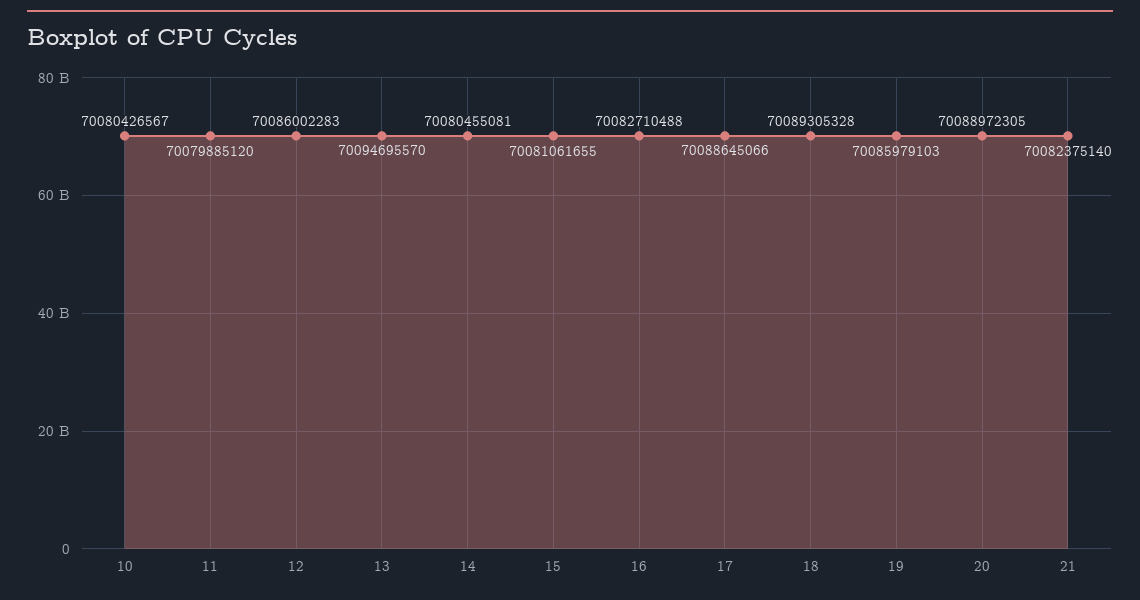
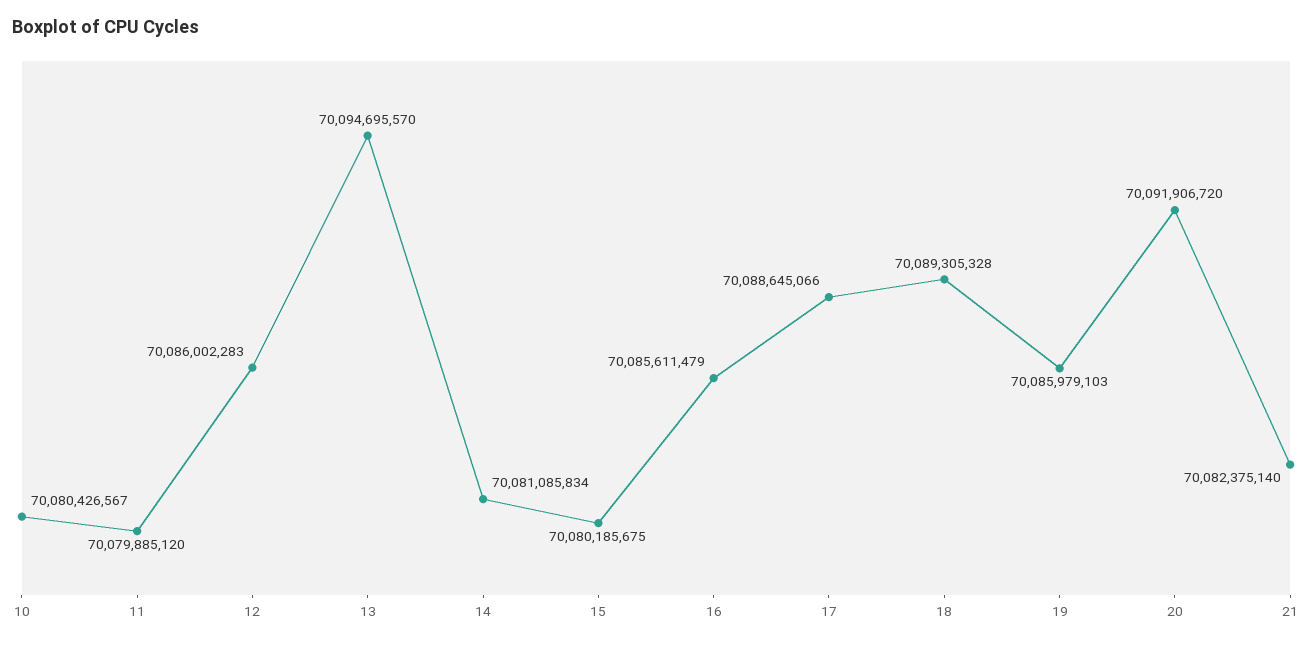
  {
    "10": 70080426567,
    "11": 70079885120,
    "12": 70086002283,
    "13": 70094695570,
-   "14": 70080455081,
+   "14": 70081085834,
-   "15": 70081061655,
+   "15": 70080185675,
-   "16": 70082710488,
+   "16": 70085611479,
    "17": 70088645066,
    "18": 70089305328,
    "19": 70085979103,
-   "20": 70088972305,
+   "20": 70091906720,
    "21": 70082375140
  }

